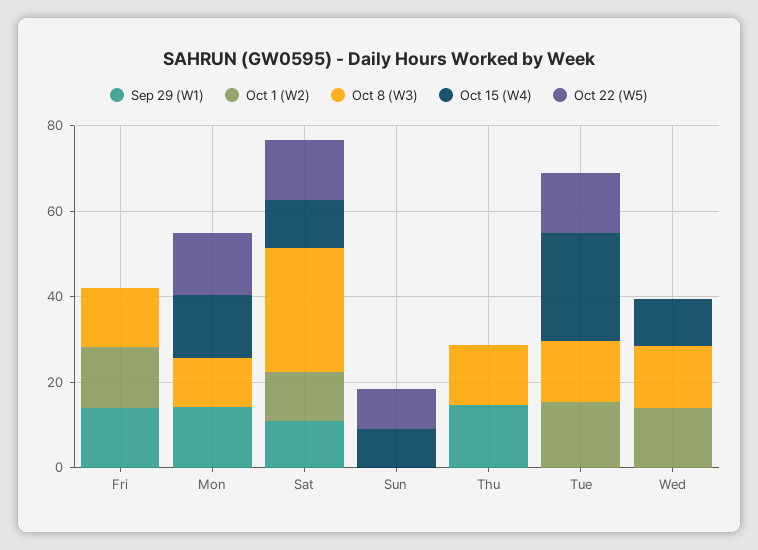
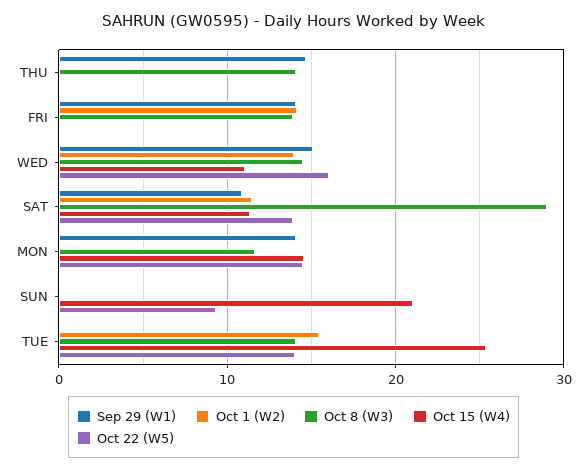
  {
    "Sep 29 (W1)": {
      "Fri": 14,
      "Mon": 14,
      "Sat": 11,
      "Sun": 0,
      "Thu": 15,
      "Tue": 0,
-     "Wed": 0
+     "Wed": 15
    },
    "Oct 1 (W2)": {
      "Fri": 14,
      "Mon": 0,
      "Sat": 11,
      "Sun": 0,
      "Thu": 0,
      "Tue": 15,
      "Wed": 14
    },
    "Oct 8 (W3)": {
      "Fri": 14,
      "Mon": 12,
      "Sat": 29,
      "Sun": 0,
      "Thu": 14,
      "Tue": 14,
      "Wed": 15
    },
    "Oct 15 (W4)": {
      "Fri": 0,
      "Mon": 15,
      "Sat": 11,
-     "Sun": 10,
+     "Sun": 21,
      "Thu": 0,
      "Tue": 25,
      "Wed": 11
    },
    "Oct 22 (W5)": {
      "Fri": 0,
      "Mon": 14,
      "Sat": 14,
      "Sun": 9,
      "Thu": 0,
      "Tue": 14,
-     "Wed": 0
+     "Wed": 16
    }
  }

